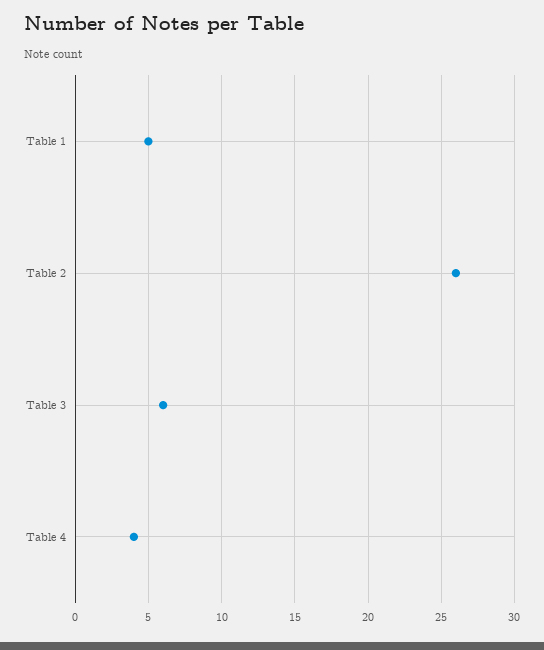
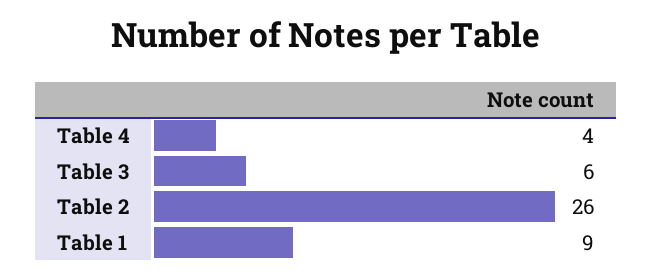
  {
-   "Table 1": 5,
+   "Table 1": 9,
    "Table 2": 26,
    "Table 3": 6,
    "Table 4": 4
  }

